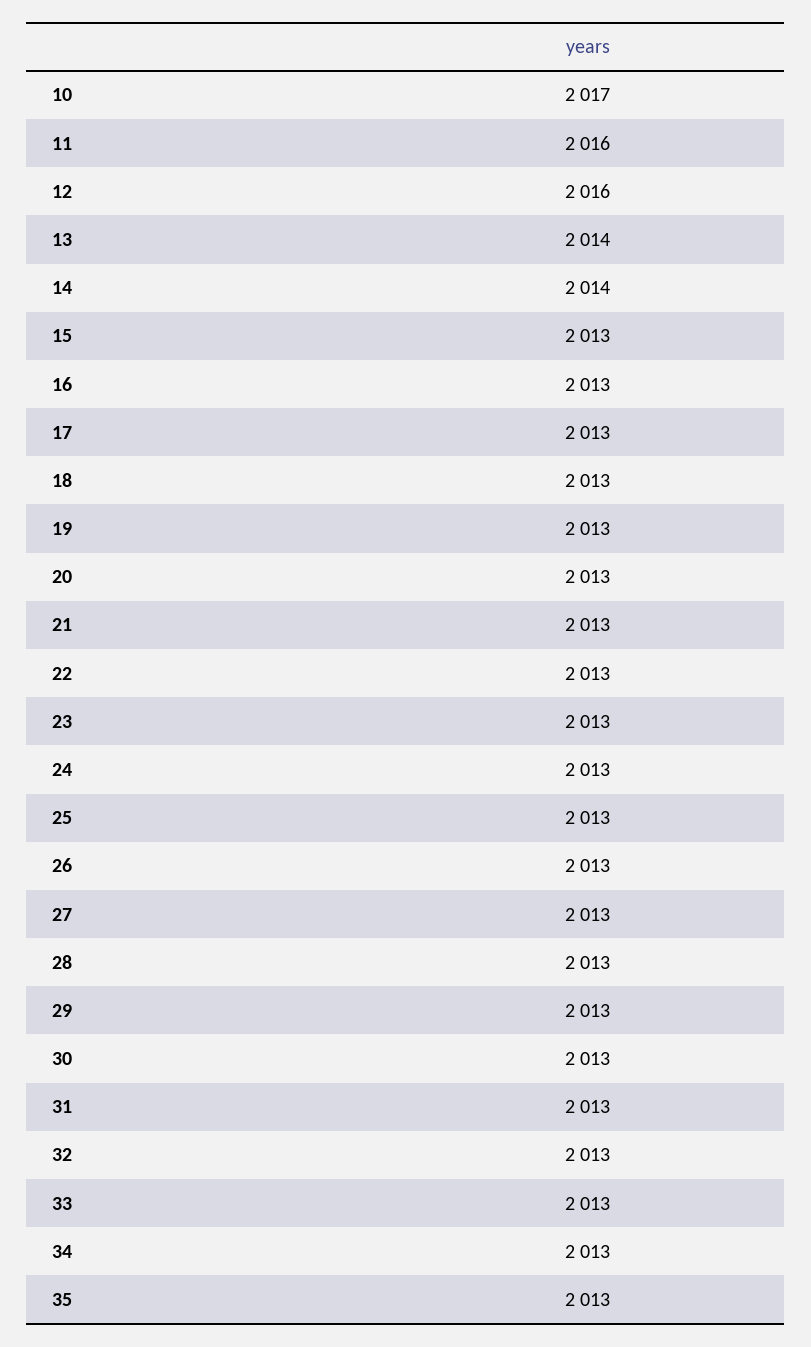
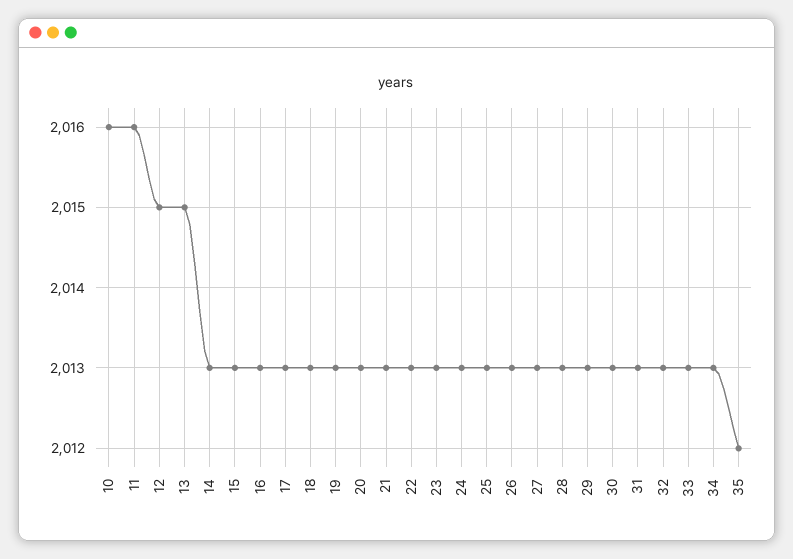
  {
-   "10": 2017,
+   "10": 2016,
    "11": 2016,
-   "12": 2016,
+   "12": 2015,
-   "13": 2014,
+   "13": 2015,
-   "14": 2014,
+   "14": 2013,
    "15": 2013,
    "16": 2013,
    "17": 2013,
    "18": 2013,
    "19": 2013,
    "20": 2013,
    "21": 2013,
    "22": 2013,
    "23": 2013,
    "24": 2013,
    "25": 2013,
    "26": 2013,
    "27": 2013,
    "28": 2013,
    "29": 2013,
    "30": 2013,
    "31": 2013,
    "32": 2013,
    "33": 2013,
    "34": 2013,
-   "35": 2013
+   "35": 2012
  }

